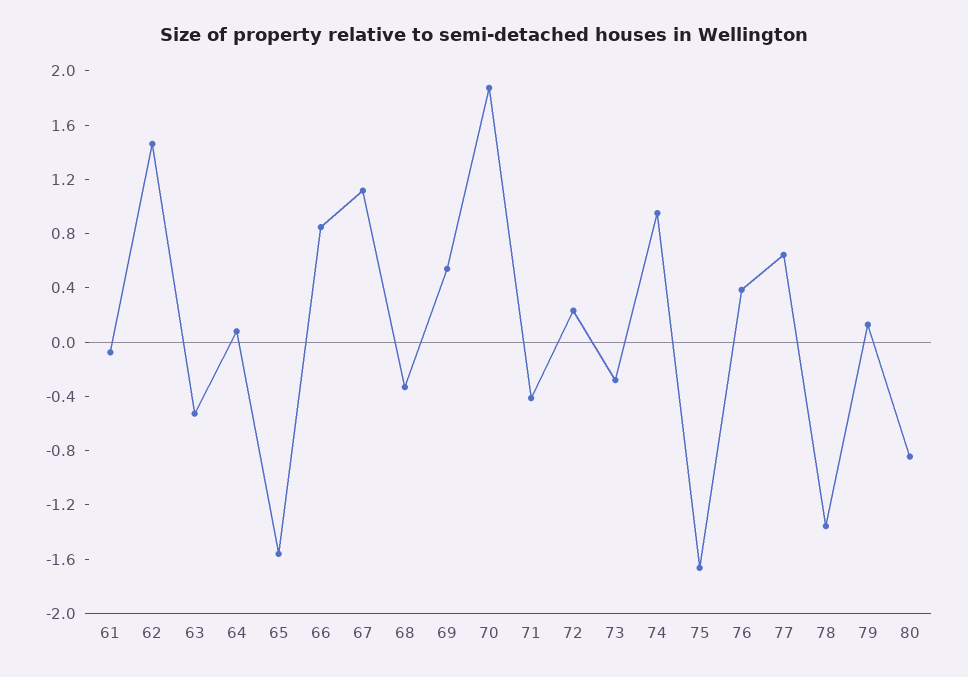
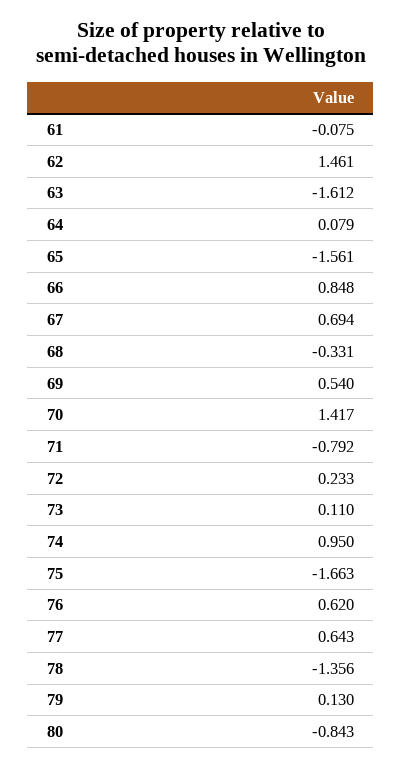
  {
    "61": -0.075,
    "62": 1.461,
-   "63": -0.5,
+   "63": -1.612,
    "64": 0.079,
    "65": -1.561,
    "66": 0.848,
-   "67": 1.1,
+   "67": 0.694,
    "68": -0.331,
    "69": 0.54,
-   "70": 1.9,
+   "70": 1.417,
-   "71": -0.4,
+   "71": -0.792,
    "72": 0.233,
-   "73": -0.3,
+   "73": 0.11,
    "74": 0.95,
    "75": -1.663,
-   "76": 0.4,
+   "76": 0.62,
    "77": 0.643,
    "78": -1.356,
    "79": 0.13,
    "80": -0.843
  }

